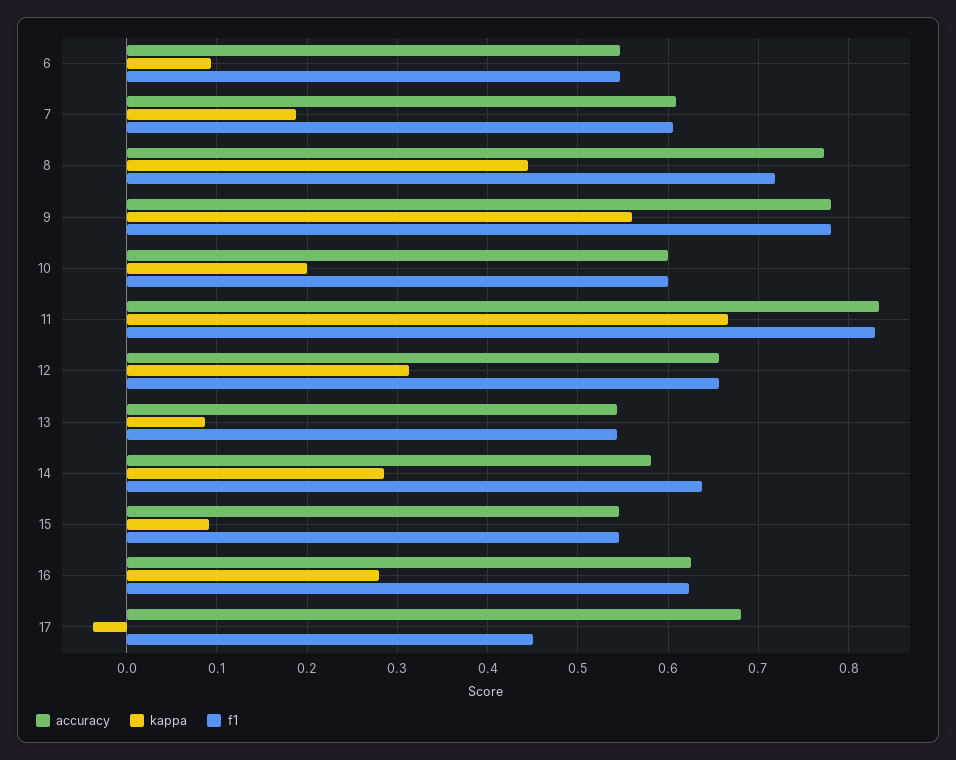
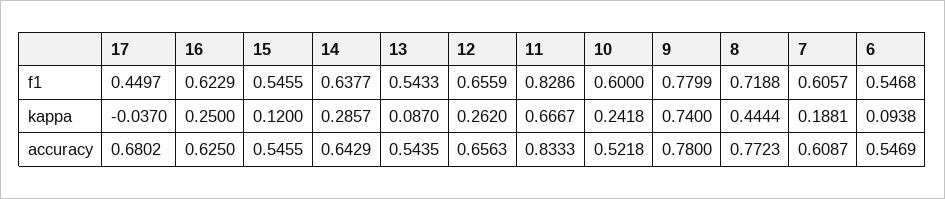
  {
    "accuracy": {
      "6": 0.5469,
      "7": 0.6087,
      "8": 0.7723,
      "9": 0.78,
-     "10": 0.6,
+     "10": 0.5218,
      "11": 0.8333,
      "12": 0.6563,
      "13": 0.5435,
-     "14": 0.58,
+     "14": 0.6429,
      "15": 0.5455,
      "16": 0.625,
      "17": 0.6802
    },
    "kappa": {
      "6": 0.0938,
      "7": 0.1881,
      "8": 0.4444,
-     "9": 0.56,
+     "9": 0.74,
-     "10": 0.2,
+     "10": 0.2418,
      "11": 0.6667,
-     "12": 0.31,
+     "12": 0.262,
      "13": 0.087,
      "14": 0.2857,
-     "15": 0.09,
+     "15": 0.12,
-     "16": 0.28,
+     "16": 0.25,
      "17": -0.037
    },
    "f1": {
      "6": 0.5468,
      "7": 0.6057,
      "8": 0.7188,
      "9": 0.7799,
      "10": 0.6,
      "11": 0.8286,
      "12": 0.6559,
      "13": 0.5433,
      "14": 0.6377,
      "15": 0.5455,
      "16": 0.6229,
      "17": 0.4497
    }
  }

